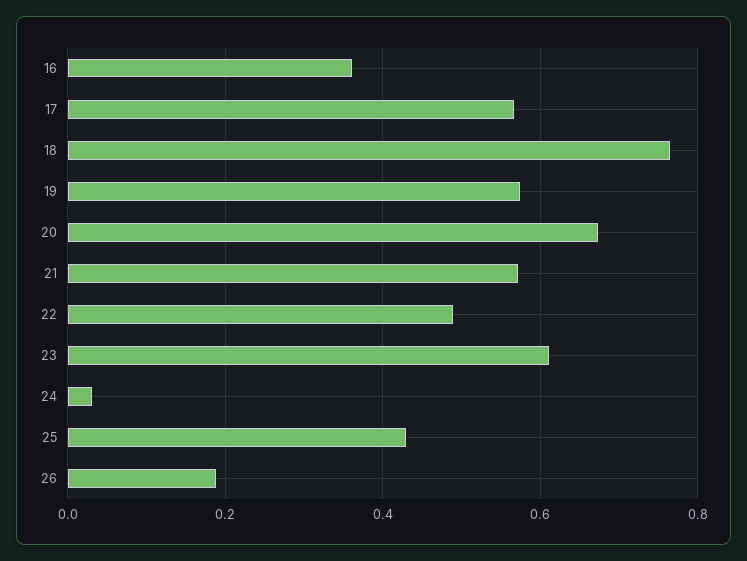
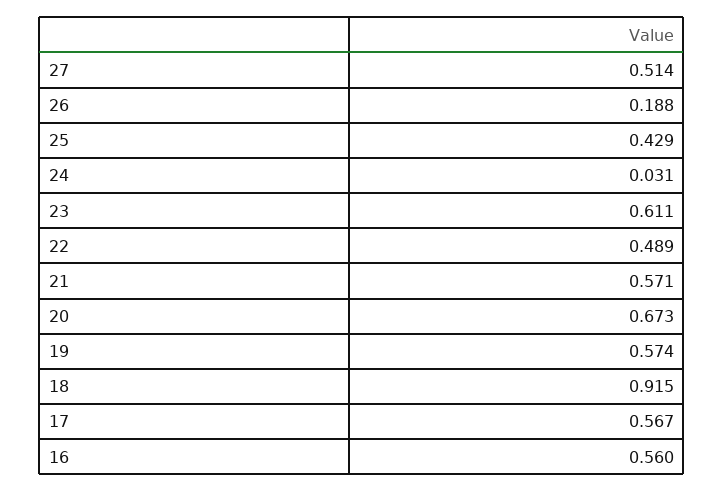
  {
-   "16": 0.36,
+   "16": 0.56,
    "17": 0.567,
-   "18": 0.76,
+   "18": 0.915,
    "19": 0.574,
    "20": 0.673,
    "21": 0.571,
    "22": 0.489,
    "23": 0.611,
    "24": 0.031,
    "25": 0.429,
-   "26": 0.188
+   "26": 0.188,
+   "27": 0.514
  }

